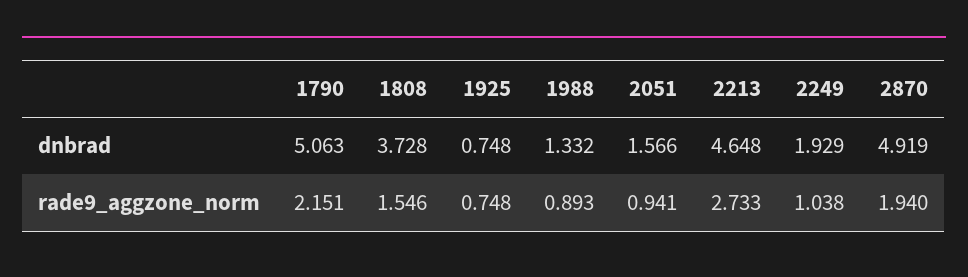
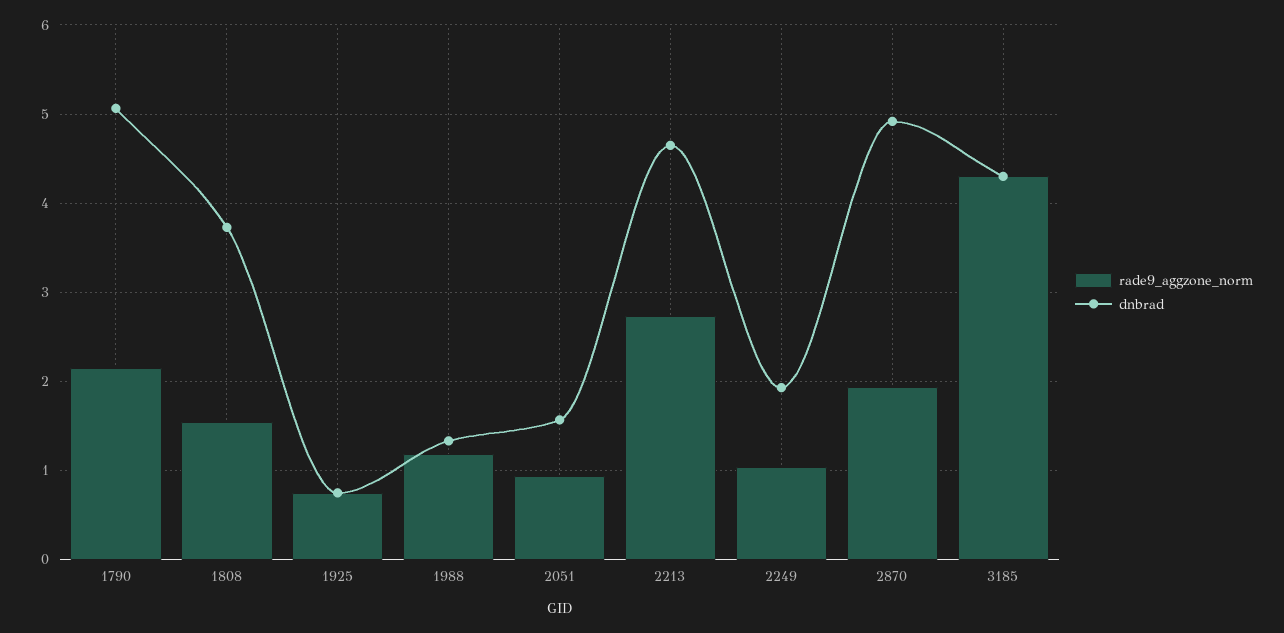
  {
    "dnbrad": {
      "1790": 5.063,
      "1808": 3.728,
      "1925": 0.748,
      "1988": 1.332,
      "2051": 1.566,
      "2213": 4.648,
      "2249": 1.929,
-     "2870": 4.919
+     "2870": 4.919,
+     "3185": 4.3
    },
    "rade9_aggzone_norm": {
      "1790": 2.151,
      "1808": 1.546,
      "1925": 0.748,
-     "1988": 0.893,
+     "1988": 1.2,
      "2051": 0.941,
      "2213": 2.733,
      "2249": 1.038,
-     "2870": 1.94
+     "2870": 1.94,
+     "3185": 4.3
    }
  }

